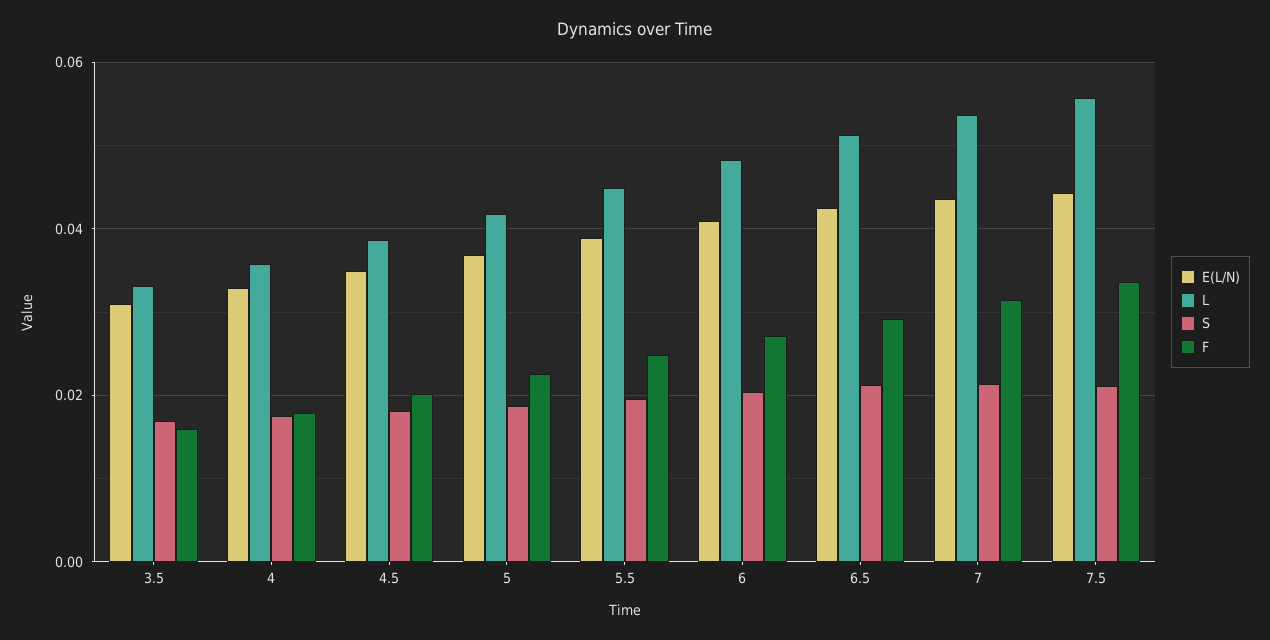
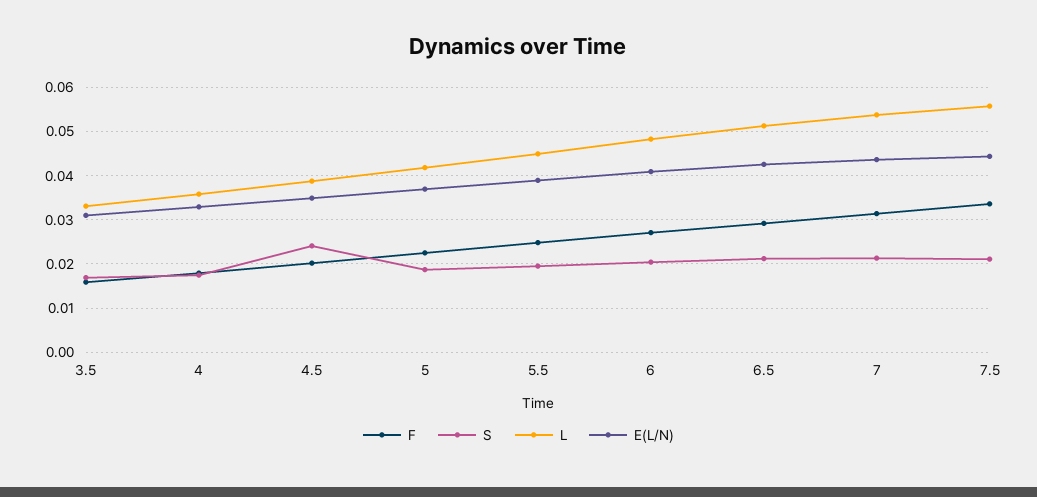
  {
    "E(L/N)": {
      "3.5": 0.032,
      "4": 0.032,
      "4.5": 0.034,
      "5": 0.036,
      "5.5": 0.038,
      "6": 0.04,
      "6.5": 0.042,
      "7": 0.044,
      "7.5": 0.044
    },
    "L": {
      "3.5": 0.034,
      "4": 0.036,
      "4.5": 0.038,
      "5": 0.042,
      "5.5": 0.044,
      "6": 0.048,
      "6.5": 0.052,
      "7": 0.054,
      "7.5": 0.056
    },
    "S": {
      "3.5": 0.016,
      "4": 0.018,
-     "4.5": 0.018,
+     "4.5": 0.024,
      "5": 0.018,
      "5.5": 0.02,
      "6": 0.02,
      "6.5": 0.022,
      "7": 0.022,
      "7.5": 0.022
    },
    "F": {
      "3.5": 0.016,
      "4": 0.018,
      "4.5": 0.02,
      "5": 0.022,
      "5.5": 0.024,
      "6": 0.028,
      "6.5": 0.03,
      "7": 0.032,
      "7.5": 0.034
    }
  }

